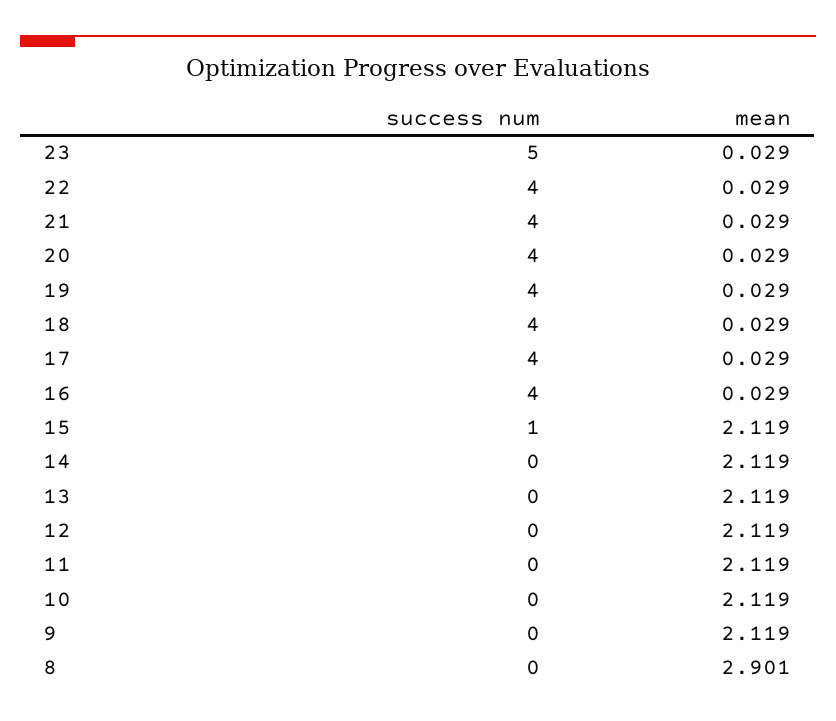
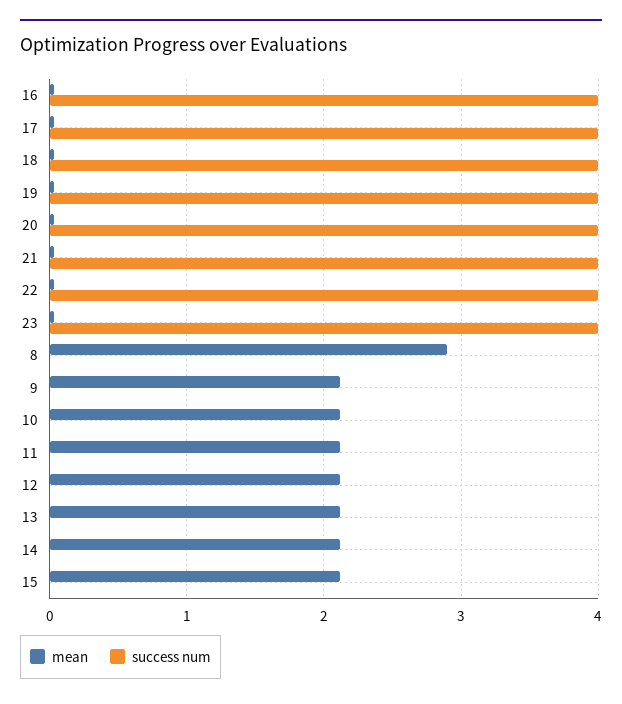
  {
    "success num": {
-     "23": 5,
+     "23": 4,
      "22": 4,
      "21": 4,
      "20": 4,
      "19": 4,
      "18": 4,
      "17": 4,
      "16": 4,
-     "15": 1,
+     "15": 0,
      "14": 0,
      "13": 0,
      "12": 0,
      "11": 0,
      "10": 0,
      "9": 0,
      "8": 0
    },
    "mean": {
      "23": 0.029,
      "22": 0.029,
      "21": 0.029,
      "20": 0.029,
      "19": 0.029,
      "18": 0.029,
      "17": 0.029,
      "16": 0.029,
      "15": 2.119,
      "14": 2.119,
      "13": 2.119,
      "12": 2.119,
      "11": 2.119,
      "10": 2.119,
      "9": 2.119,
      "8": 2.901
    }
  }

